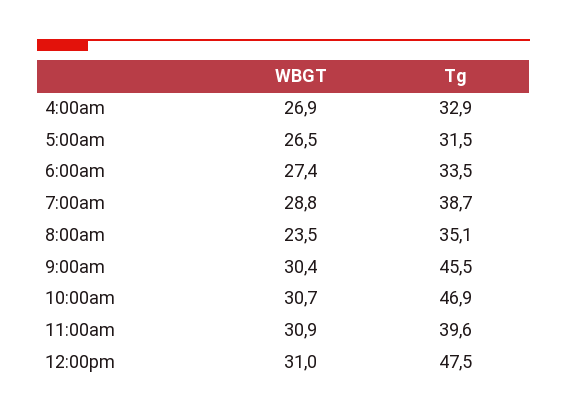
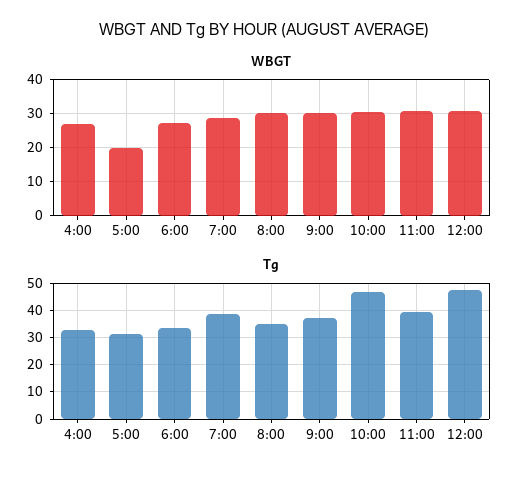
  {
    "WBGT": {
      "4:00am": 26.9,
-     "5:00am": 26.5,
+     "5:00am": 20,
      "6:00am": 27.4,
      "7:00am": 28.8,
-     "8:00am": 23.5,
+     "8:00am": 30,
      "9:00am": 30.4,
      "10:00am": 30.7,
      "11:00am": 30.9,
      "12:00pm": 31
    },
    "Tg": {
      "4:00am": 32.9,
      "5:00am": 31.5,
      "6:00am": 33.5,
      "7:00am": 38.7,
      "8:00am": 35.1,
-     "9:00am": 45.5,
+     "9:00am": 37.5,
      "10:00am": 46.9,
      "11:00am": 39.6,
      "12:00pm": 47.5
    }
  }

